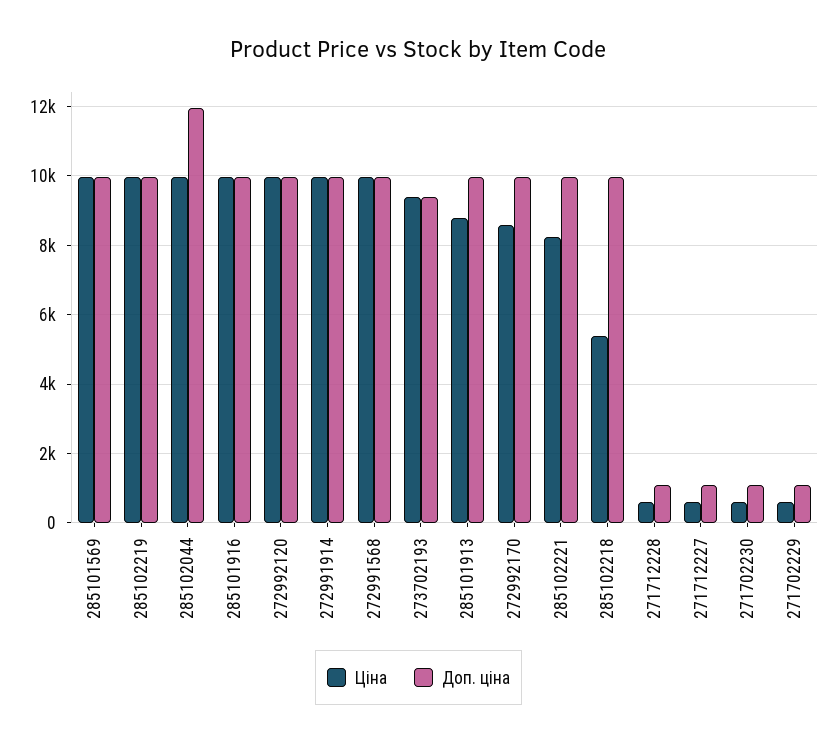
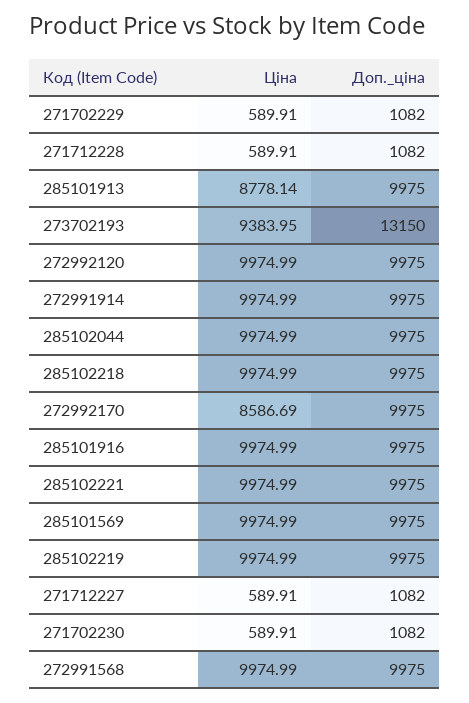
  {
    "Ціна": {
      "285101569": 9974.99,
      "285102219": 9974.99,
      "285102044": 9974.99,
      "285101916": 9974.99,
      "272992120": 9974.99,
      "272991914": 9974.99,
      "272991568": 9974.99,
      "273702193": 9383.95,
      "285101913": 8778.14,
      "272992170": 8586.69,
-     "285102221": 8200,
+     "285102221": 9974.99,
-     "285102218": 5400,
+     "285102218": 9974.99,
      "271712228": 589.91,
      "271712227": 589.91,
      "271702230": 589.91,
      "271702229": 589.91
    },
    "Доп. ціна": {
      "285101569": 9975,
      "285102219": 9975,
-     "285102044": 12000,
+     "285102044": 9975,
      "285101916": 9975,
      "272992120": 9975,
      "272991914": 9975,
      "272991568": 9975,
-     "273702193": 9400,
+     "273702193": 13150,
      "285101913": 9975,
      "272992170": 9975,
      "285102221": 9975,
      "285102218": 9975,
      "271712228": 1082,
      "271712227": 1082,
      "271702230": 1082,
      "271702229": 1082
    }
  }

